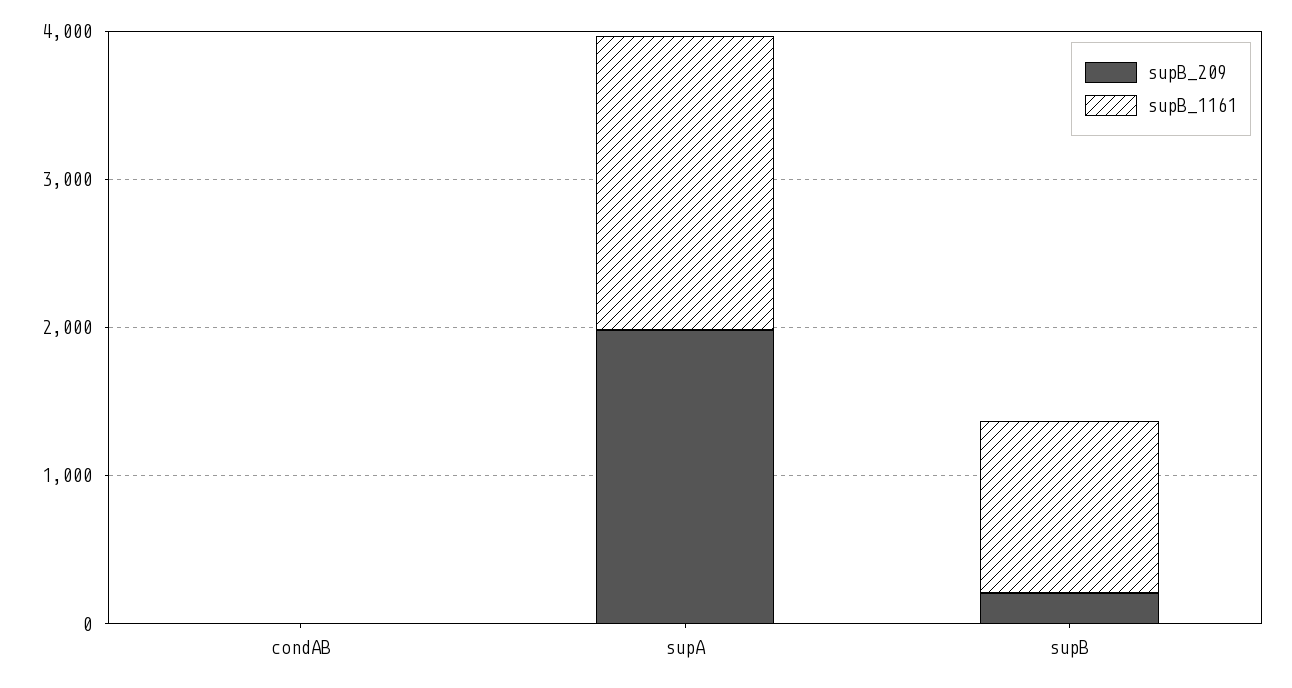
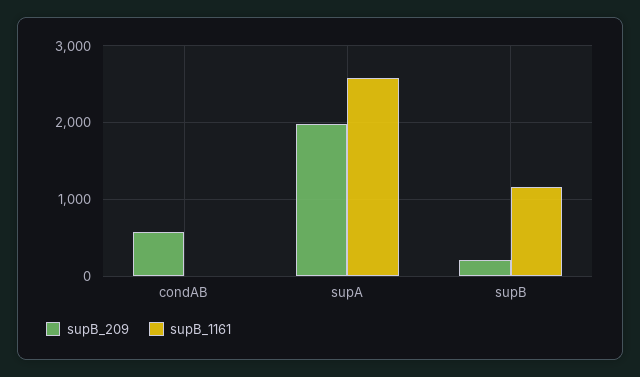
  {
    "supB_209": {
-     "condAB": 0,
+     "condAB": 600,
      "supA": 2000,
      "supB": 200
    },
    "supB_1161": {
      "condAB": 0,
-     "supA": 2000,
+     "supA": 2600,
      "supB": 1200
    }
  }

